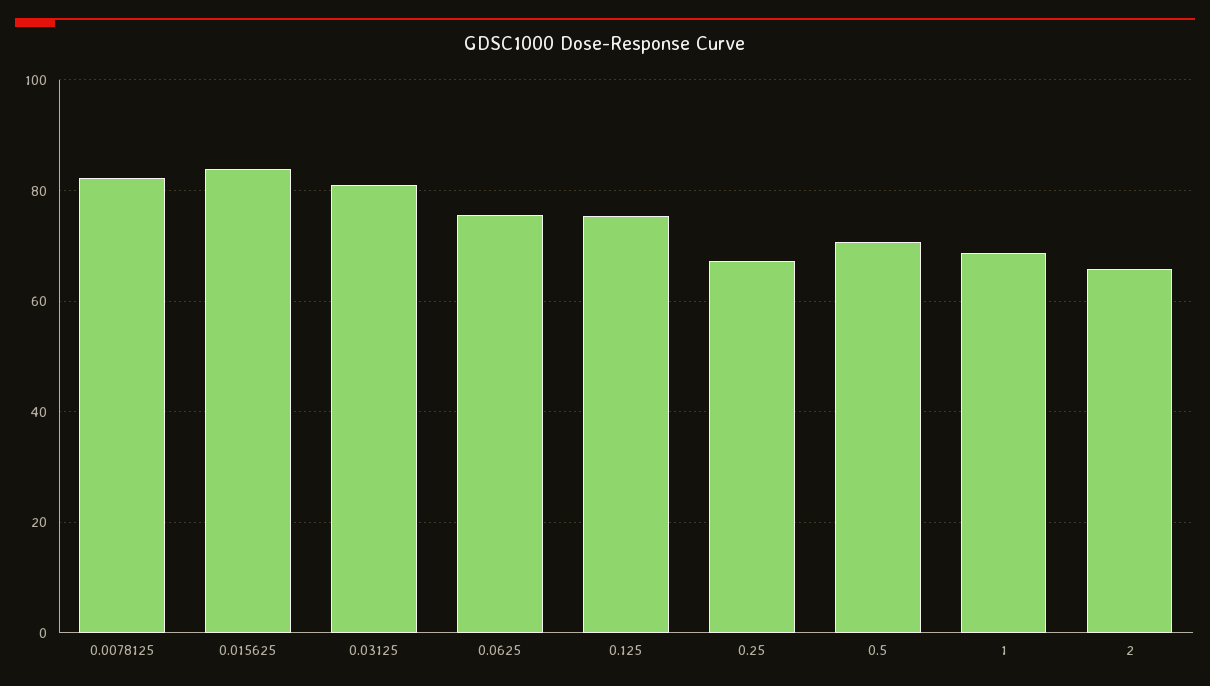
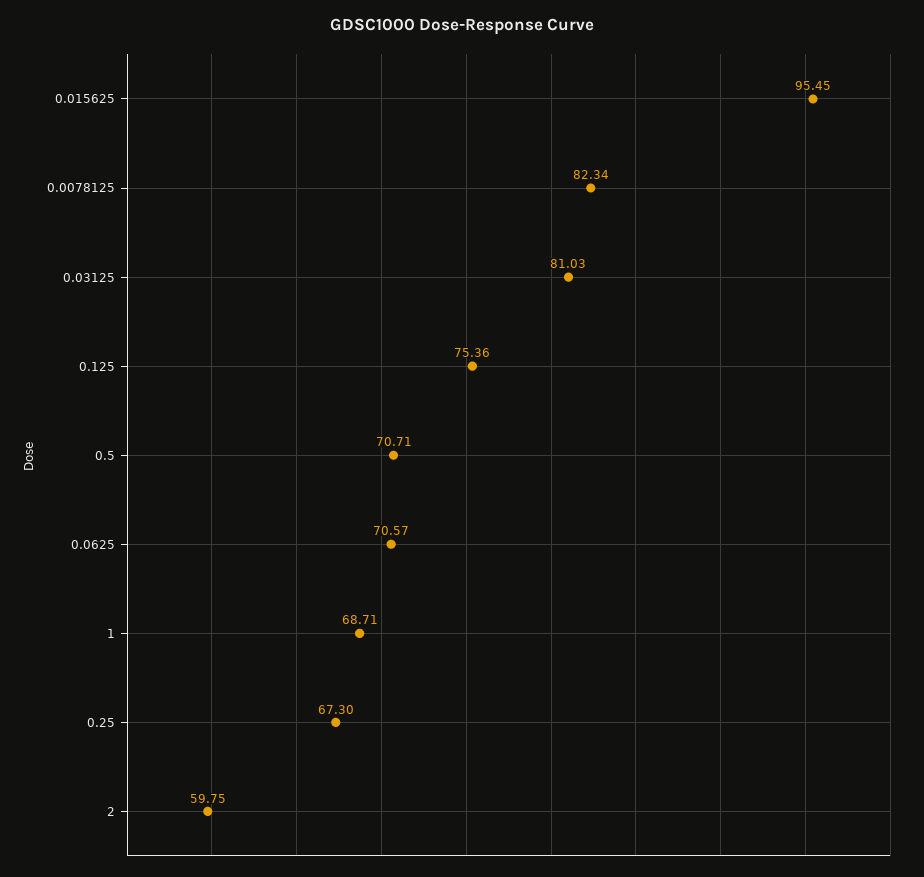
  {
    "0.0078125": 82.34,
-   "0.015625": 84,
+   "0.015625": 95.45,
    "0.03125": 81.03,
-   "0.0625": 76,
+   "0.0625": 70.57,
    "0.125": 75.36,
    "0.25": 67.3,
    "0.5": 70.71,
    "1": 68.71,
-   "2": 66
+   "2": 59.75
  }

